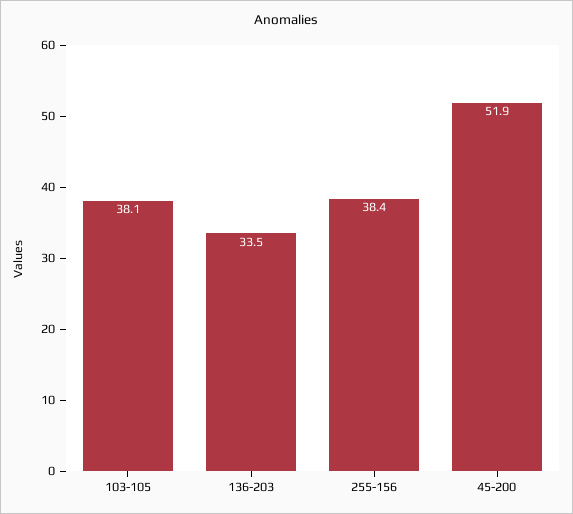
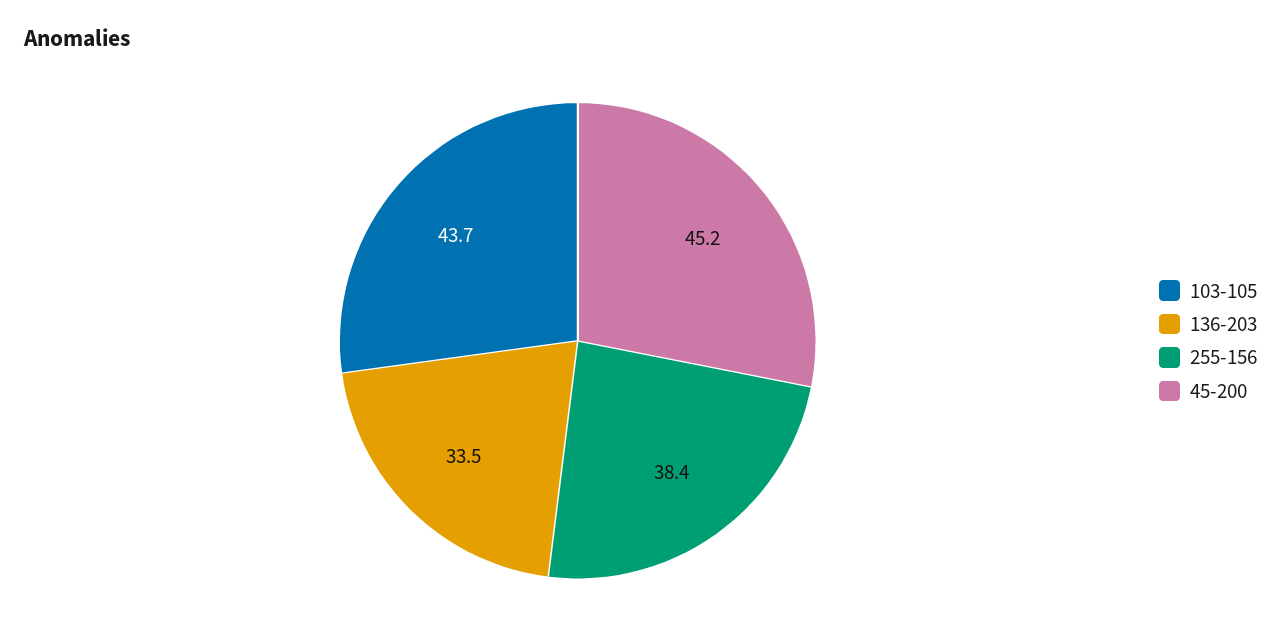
  {
-   "103-105": 38.1,
+   "103-105": 43.7,
    "136-203": 33.5,
    "255-156": 38.4,
-   "45-200": 51.9
+   "45-200": 45.2
  }

